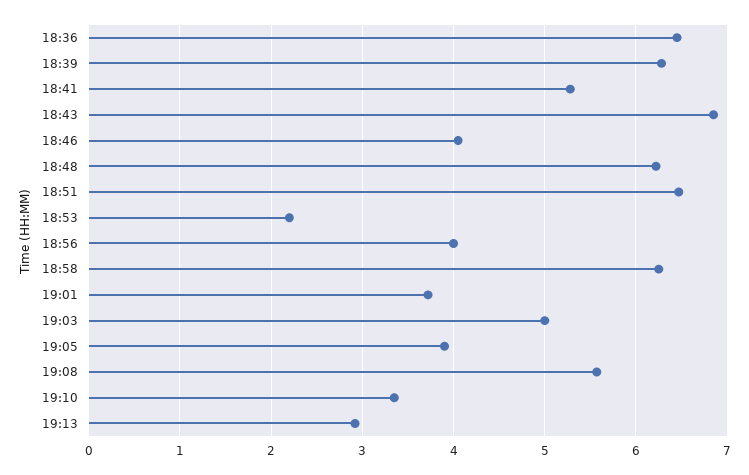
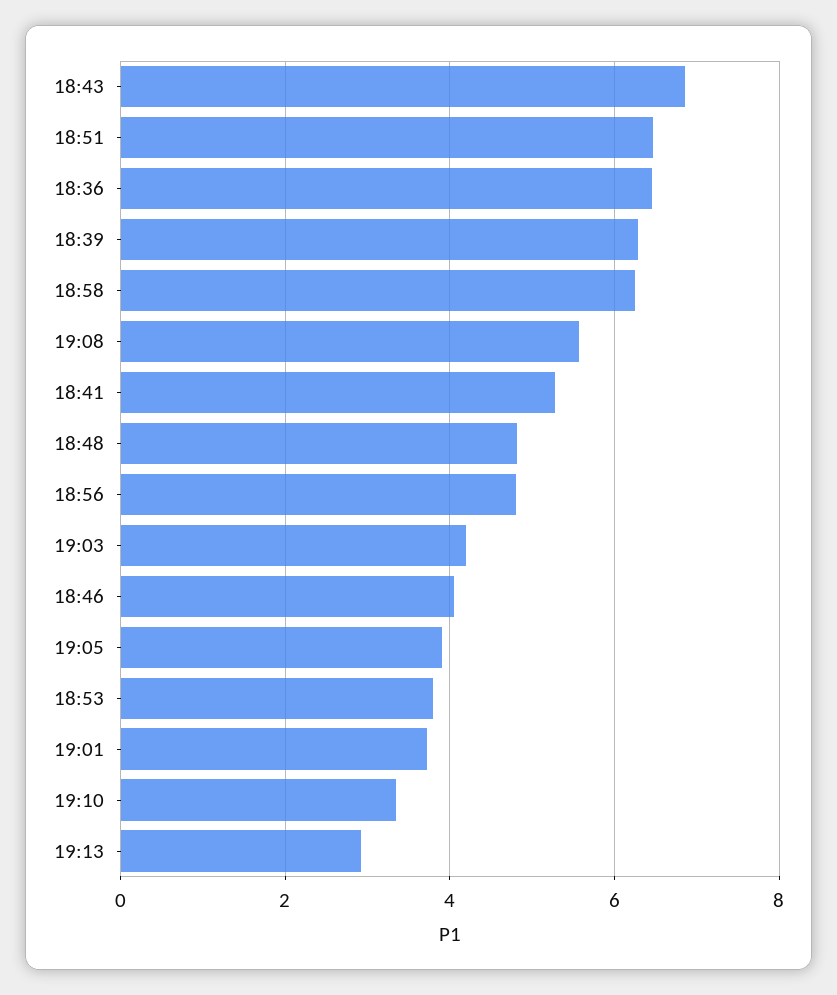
  {
    "18:36": 6.5,
    "18:39": 6.3,
    "18:41": 5.3,
    "18:43": 6.9,
    "18:46": 4.1,
-   "18:48": 6.2,
+   "18:48": 4.8,
    "18:51": 6.5,
-   "18:53": 2.2,
+   "18:53": 3.8,
-   "18:56": 4,
+   "18:56": 4.8,
    "18:58": 6.3,
    "19:01": 3.7,
-   "19:03": 5,
+   "19:03": 4.2,
    "19:05": 3.9,
    "19:08": 5.6,
    "19:10": 3.4,
    "19:13": 2.9
  }

